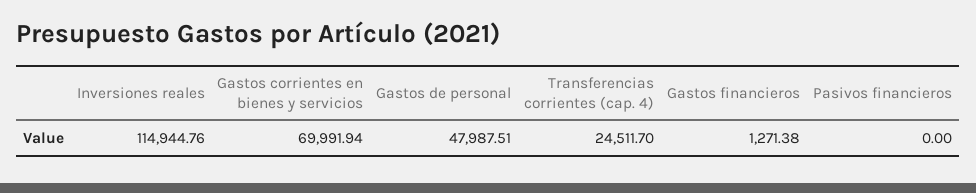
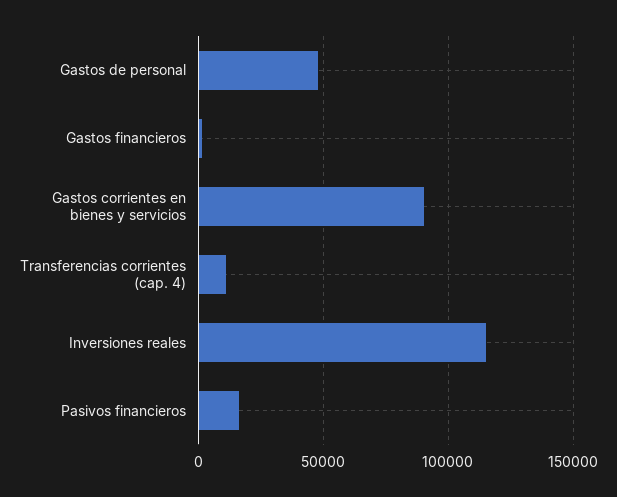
  {
    "Inversiones reales": 114944.76,
-   "Gastos corrientes en bienes y servicios": 69991.94,
+   "Gastos corrientes en bienes y servicios": 90000,
    "Gastos de personal": 47987.51,
-   "Transferencias corrientes (cap. 4)": 24511.7,
+   "Transferencias corrientes (cap. 4)": 10000,
    "Gastos financieros": 1271.38,
-   "Pasivos financieros": 0
+   "Pasivos financieros": 15000
  }

